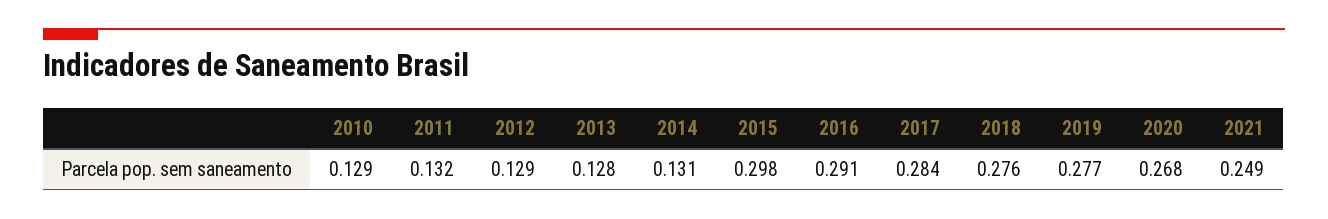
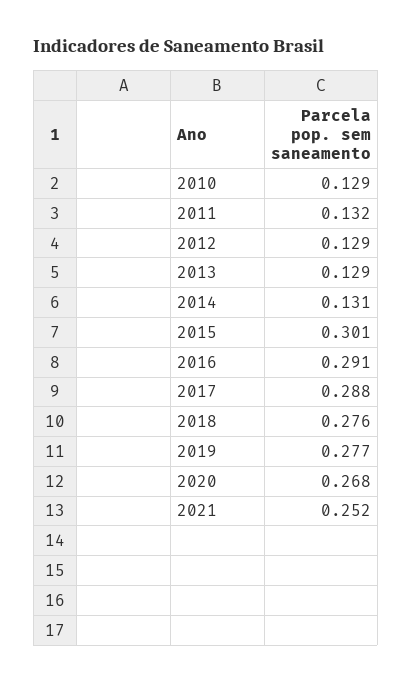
  {
    "2010": 0.129,
    "2011": 0.132,
    "2012": 0.129,
-   "2013": 0.128,
+   "2013": 0.129,
    "2014": 0.131,
-   "2015": 0.298,
+   "2015": 0.301,
    "2016": 0.291,
-   "2017": 0.284,
+   "2017": 0.288,
    "2018": 0.276,
    "2019": 0.277,
    "2020": 0.268,
-   "2021": 0.249
+   "2021": 0.252
  }

